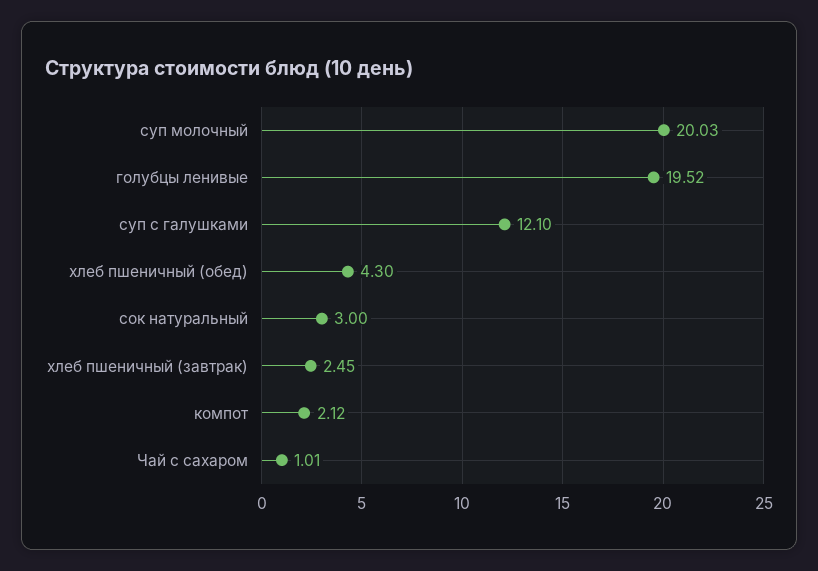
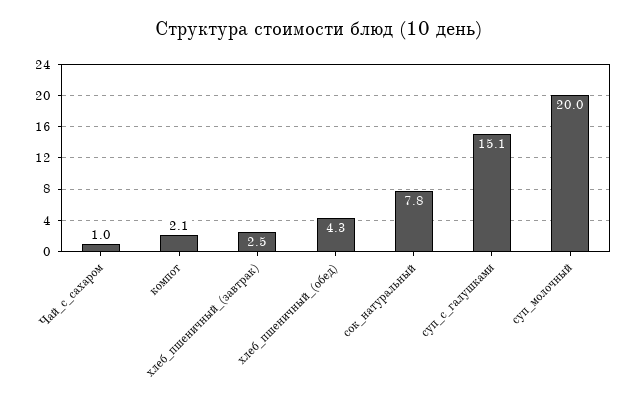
  {
    "суп молочный": 20.03,
-   "голубцы ленивые": 19.52,
-   "суп с галушками": 12.1,
+   "суп с галушками": 15.1,
    "хлеб пшеничный (обед)": 4.3,
-   "сок натуральный": 3,
+   "сок натуральный": 7.8,
    "хлеб пшеничный (завтрак)": 2.45,
    "компот": 2.12,
    "Чай с сахаром": 1.01
  }

